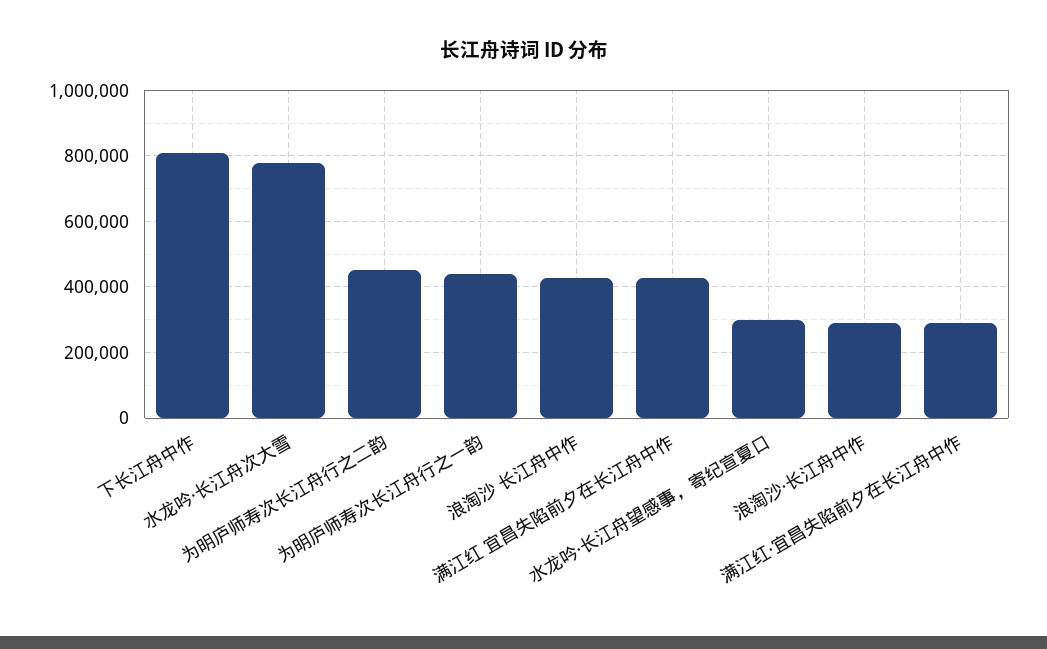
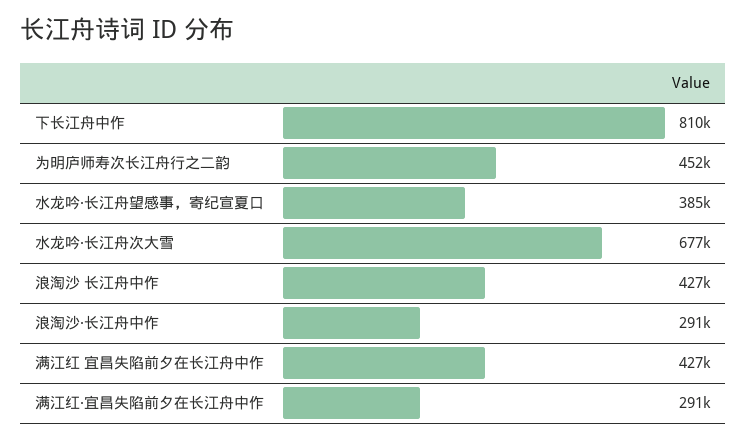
  {
    "下长江舟中作": 810000,
-   "水龙吟·长江舟次大雪": 780000,
+   "水龙吟·长江舟次大雪": 677000,
    "为明庐师寿次长江舟行之二韵": 452000,
-   "为明庐师寿次长江舟行之一韵": 440000,
    "浪淘沙 长江舟中作": 427000,
    "满江红 宜昌失陷前夕在长江舟中作": 427000,
-   "水龙吟·长江舟望感事，寄纪宣夏口": 300000,
+   "水龙吟·长江舟望感事，寄纪宣夏口": 385000,
    "浪淘沙·长江舟中作": 291000,
    "满江红·宜昌失陷前夕在长江舟中作": 291000
  }

